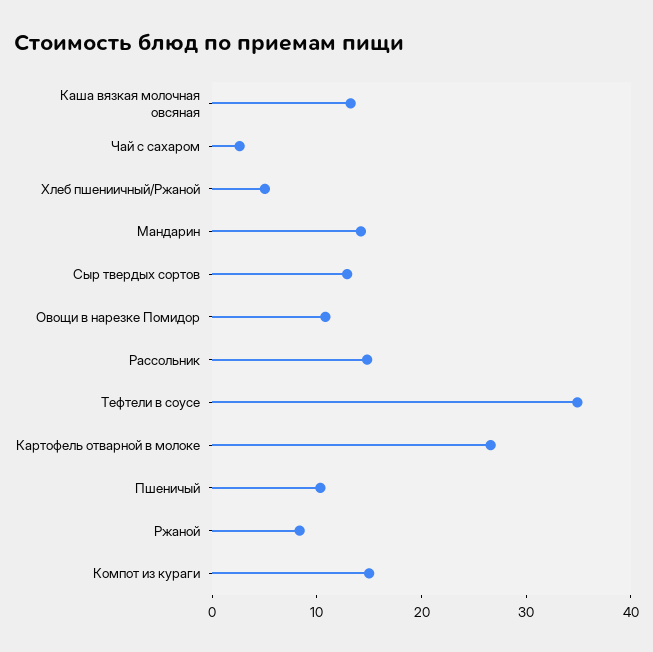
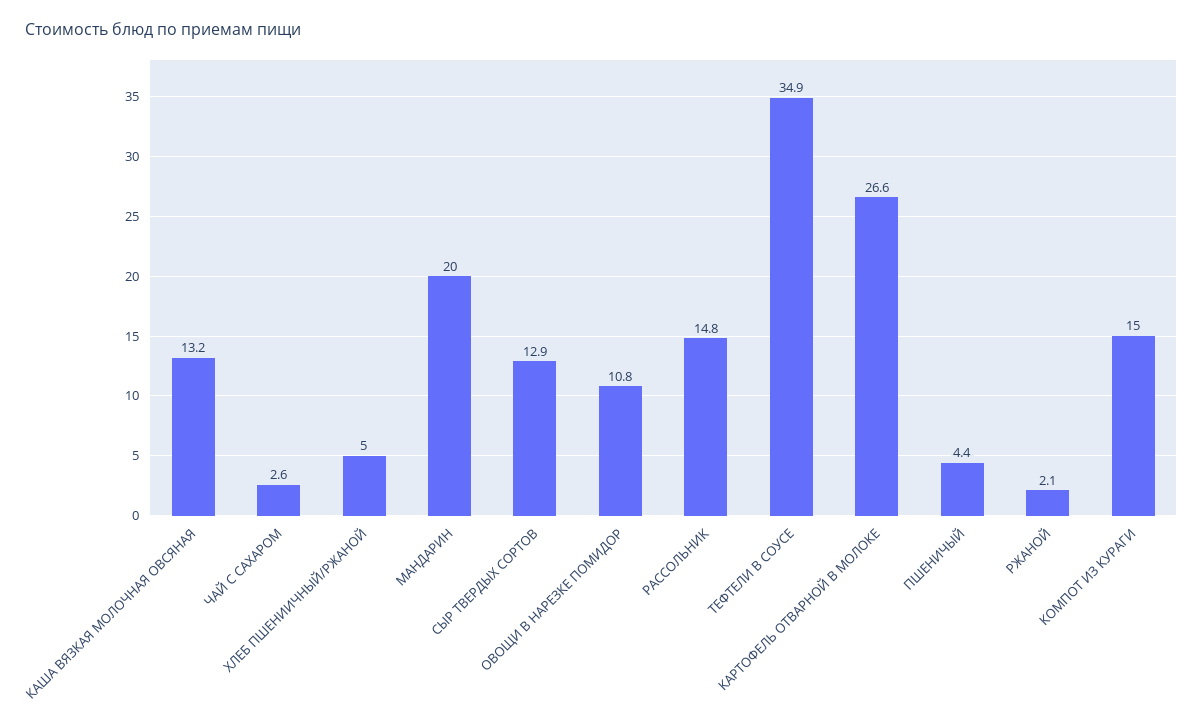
  {
    "Каша вязкая молочная овсяная": 13.2,
    "Чай с сахаром": 2.6,
    "Хлеб пшениичный/Ржаной": 5,
-   "Мандарин": 14,
+   "Мандарин": 20,
    "Сыр твердых сортов": 12.9,
    "Овощи в нарезке Помидор": 10.8,
    "Рассольник": 14.8,
    "Тефтели в соусе": 34.9,
    "Картофель отварной в молоке": 26.6,
-   "Пшеничый": 10,
+   "Пшеничый": 4.4,
-   "Ржаной": 8,
+   "Ржаной": 2.1,
    "Компот из кураги": 15
  }

